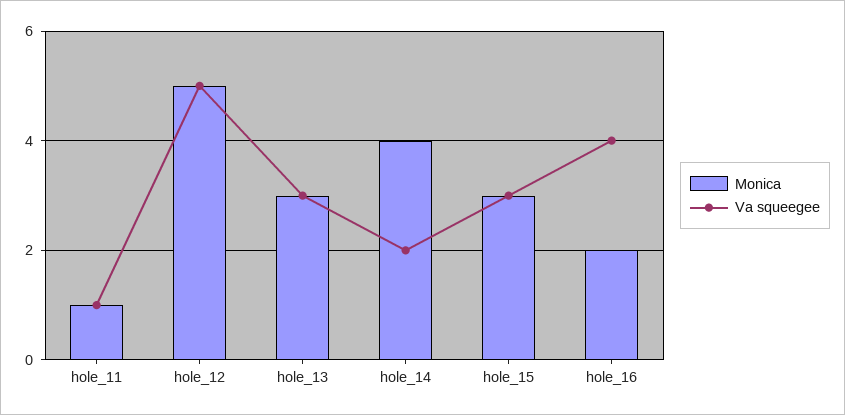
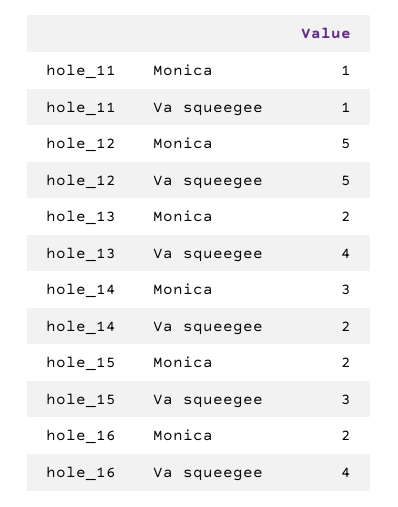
  {
    "Monica": {
      "hole_11": 1,
      "hole_12": 5,
-     "hole_13": 3,
+     "hole_13": 2,
-     "hole_14": 4,
+     "hole_14": 3,
-     "hole_15": 3,
+     "hole_15": 2,
      "hole_16": 2
    },
    "Va squeegee": {
      "hole_11": 1,
      "hole_12": 5,
-     "hole_13": 3,
+     "hole_13": 4,
      "hole_14": 2,
      "hole_15": 3,
      "hole_16": 4
    }
  }

